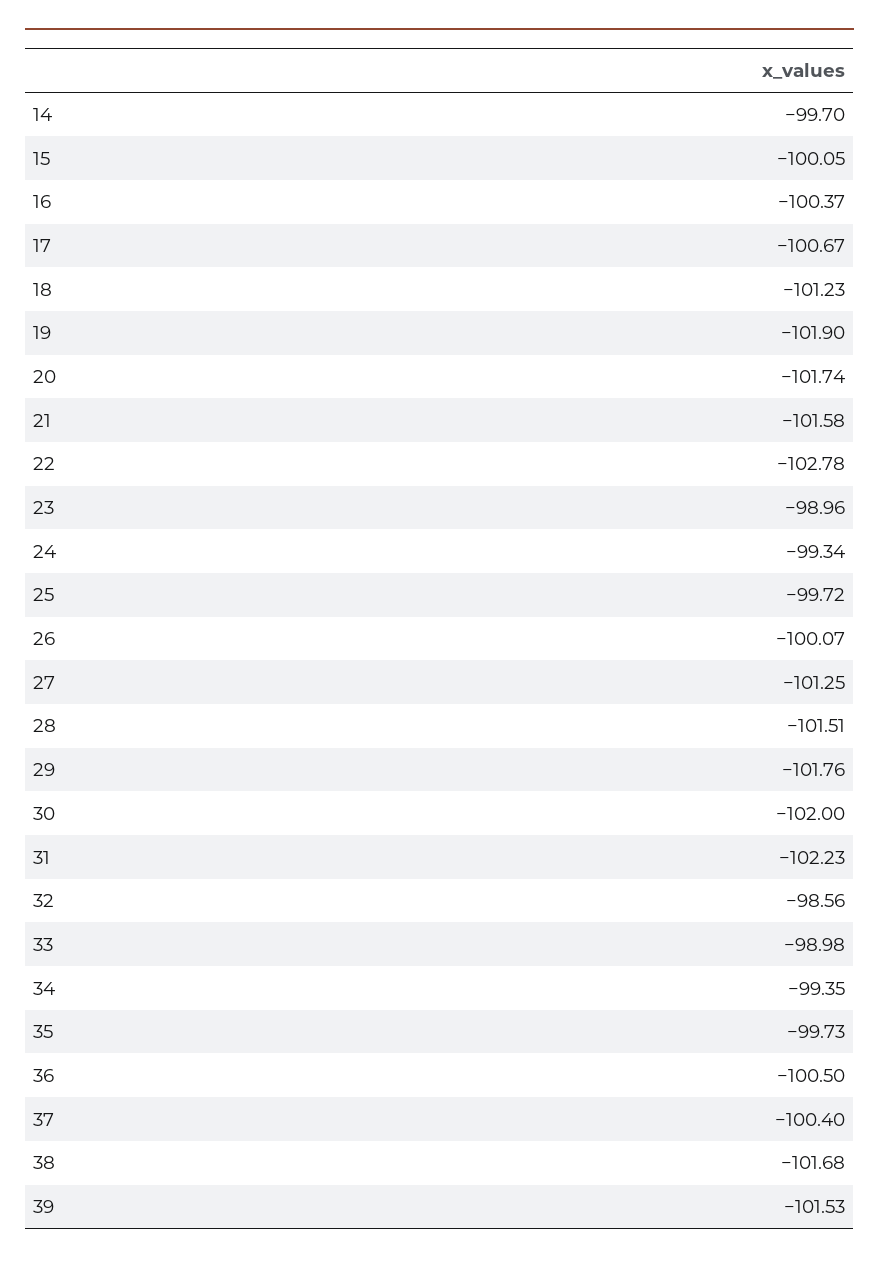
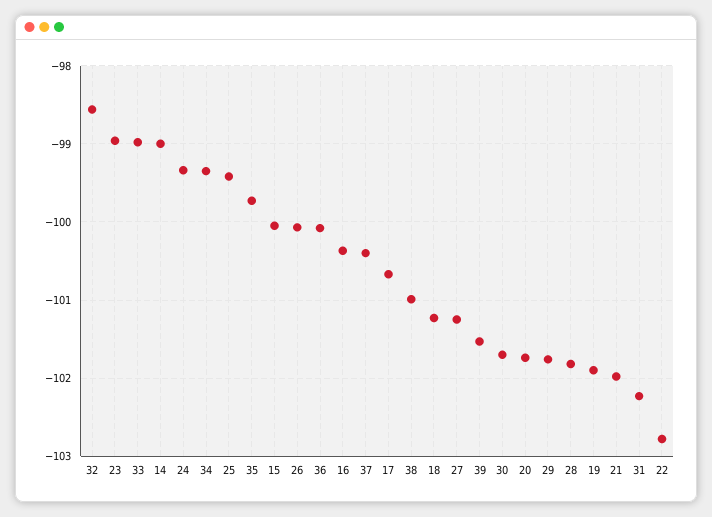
  {
-   "14": -99.7,
+   "14": -99,
    "15": -100.05,
    "16": -100.37,
    "17": -100.67,
    "18": -101.23,
    "19": -101.9,
    "20": -101.74,
-   "21": -101.58,
+   "21": -102,
    "22": -102.78,
    "23": -98.96,
    "24": -99.34,
-   "25": -99.72,
+   "25": -99.4,
    "26": -100.07,
    "27": -101.25,
-   "28": -101.51,
+   "28": -101.8,
    "29": -101.76,
-   "30": -102,
+   "30": -101.7,
    "31": -102.23,
    "32": -98.56,
    "33": -98.98,
    "34": -99.35,
    "35": -99.73,
-   "36": -100.5,
+   "36": -100.1,
    "37": -100.4,
-   "38": -101.68,
+   "38": -101,
    "39": -101.53
  }

